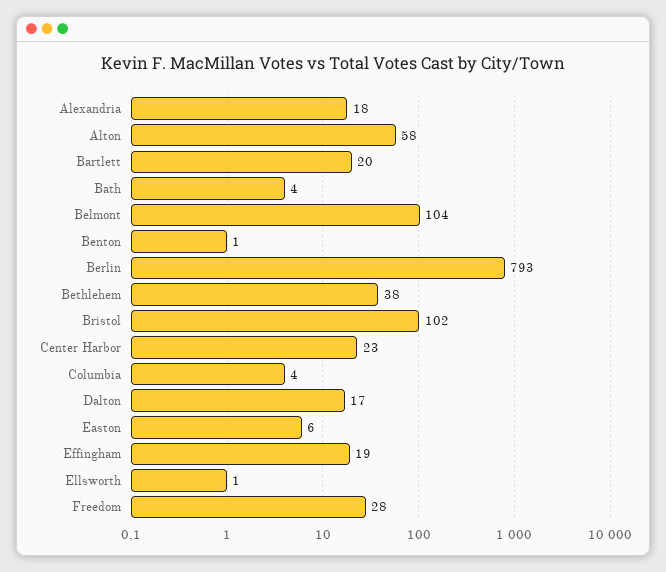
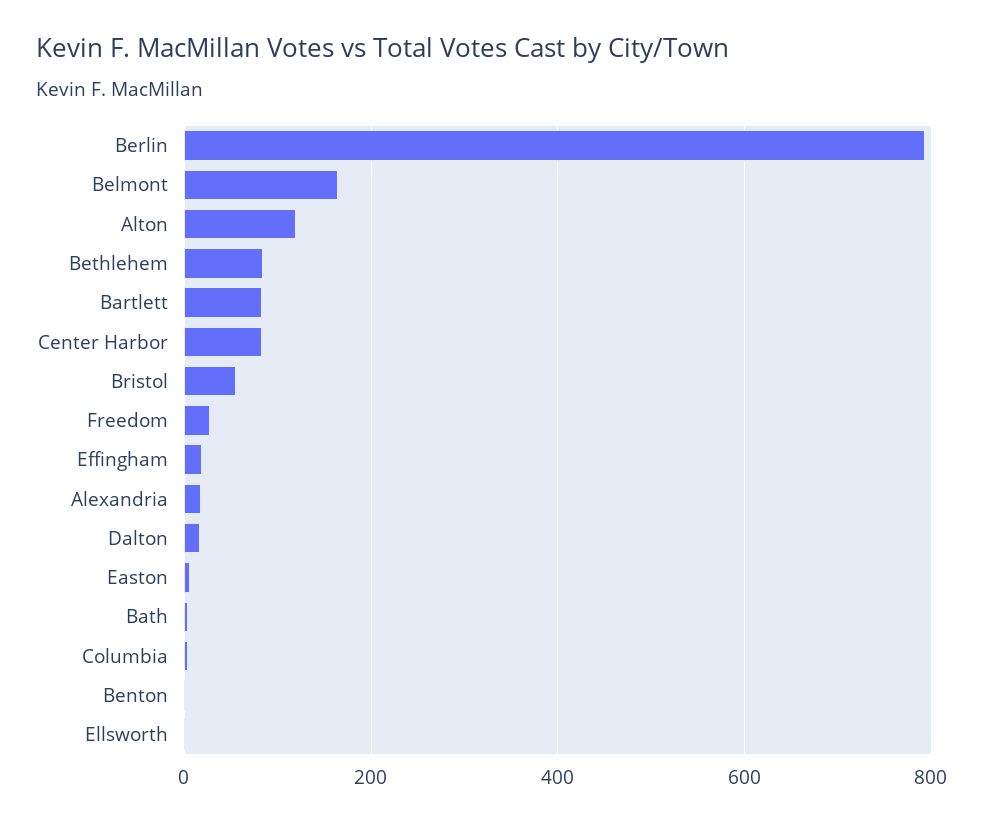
  {
    "Alexandria": 18,
-   "Alton": 58,
+   "Alton": 120,
-   "Bartlett": 20,
+   "Bartlett": 80,
    "Bath": 4,
-   "Belmont": 104,
+   "Belmont": 160,
    "Benton": 1,
    "Berlin": 793,
-   "Bethlehem": 38,
+   "Bethlehem": 80,
-   "Bristol": 102,
+   "Bristol": 60,
-   "Center Harbor": 23,
+   "Center Harbor": 80,
    "Columbia": 4,
    "Dalton": 17,
    "Easton": 6,
    "Effingham": 19,
    "Ellsworth": 1,
    "Freedom": 28
  }

